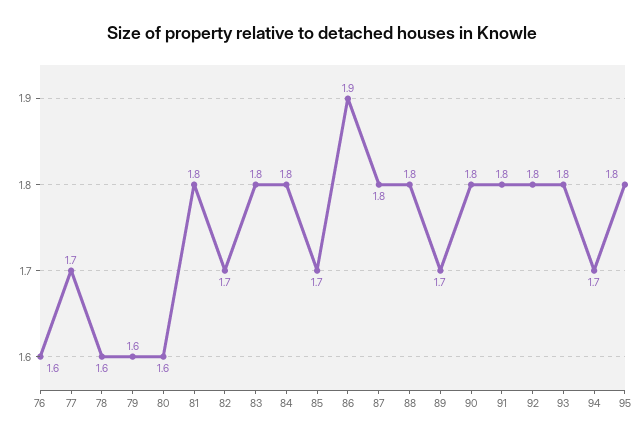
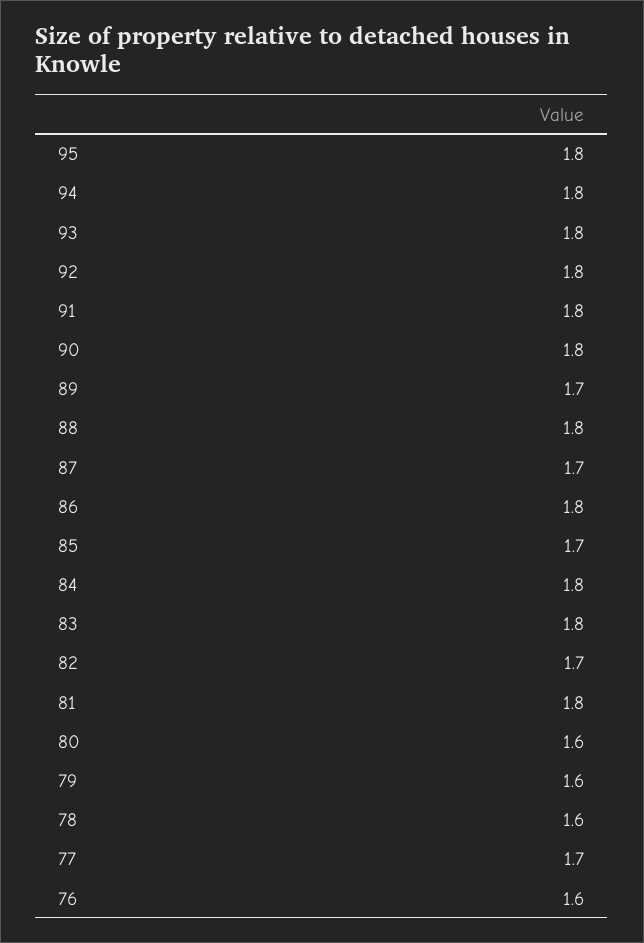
  {
    "76": 1.6,
    "77": 1.7,
    "78": 1.6,
    "79": 1.6,
    "80": 1.6,
    "81": 1.8,
    "82": 1.7,
    "83": 1.8,
    "84": 1.8,
    "85": 1.7,
-   "86": 1.9,
+   "86": 1.8,
-   "87": 1.8,
+   "87": 1.7,
    "88": 1.8,
    "89": 1.7,
    "90": 1.8,
    "91": 1.8,
    "92": 1.8,
    "93": 1.8,
-   "94": 1.7,
+   "94": 1.8,
    "95": 1.8
  }

